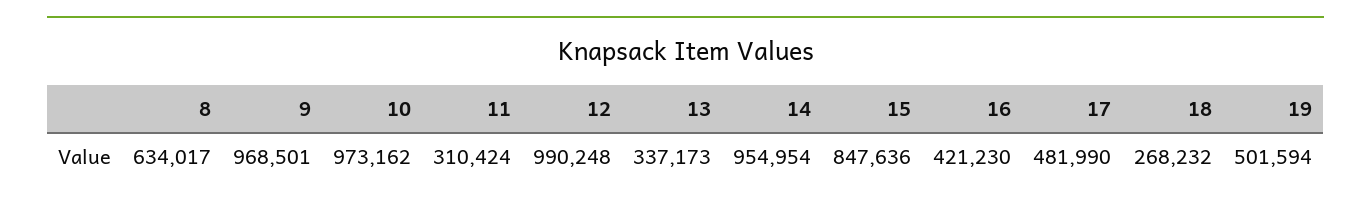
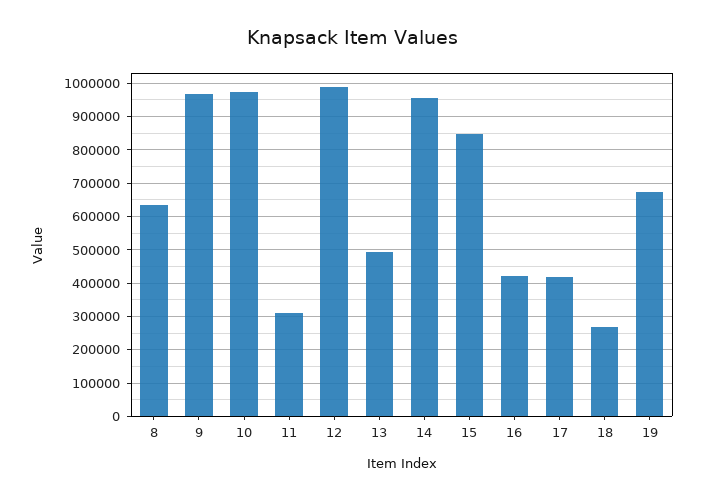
  {
    "8": 634017,
    "9": 968501,
    "10": 973162,
    "11": 310424,
    "12": 990248,
-   "13": 337173,
+   "13": 500000,
    "14": 954954,
    "15": 847636,
    "16": 421230,
-   "17": 481990,
+   "17": 420000,
    "18": 268232,
-   "19": 501594
+   "19": 680000
  }

